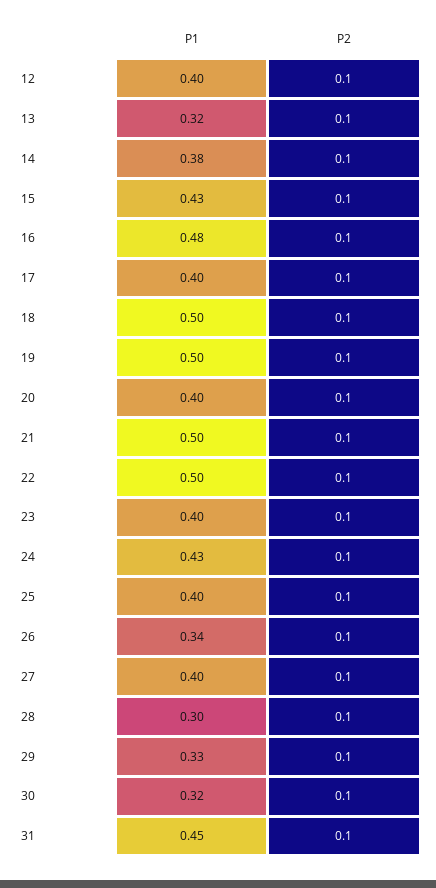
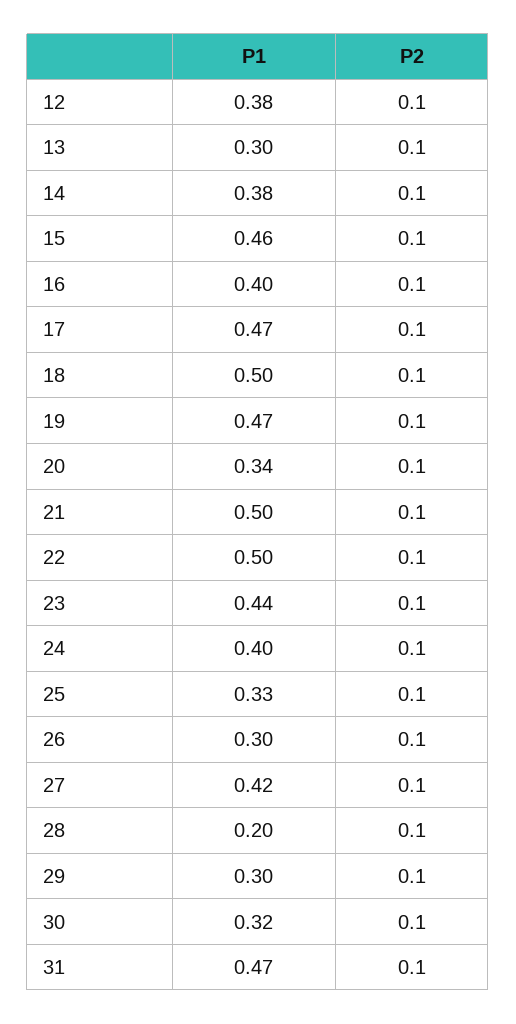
  {
    "P1": {
-     "12": 0.4,
+     "12": 0.38,
-     "13": 0.32,
+     "13": 0.3,
      "14": 0.38,
-     "15": 0.43,
+     "15": 0.46,
-     "16": 0.48,
+     "16": 0.4,
-     "17": 0.4,
+     "17": 0.47,
      "18": 0.5,
-     "19": 0.5,
+     "19": 0.47,
-     "20": 0.4,
+     "20": 0.34,
      "21": 0.5,
      "22": 0.5,
-     "23": 0.4,
+     "23": 0.44,
-     "24": 0.43,
+     "24": 0.4,
-     "25": 0.4,
+     "25": 0.33,
-     "26": 0.34,
+     "26": 0.3,
-     "27": 0.4,
+     "27": 0.42,
-     "28": 0.3,
+     "28": 0.2,
-     "29": 0.33,
+     "29": 0.3,
      "30": 0.32,
-     "31": 0.45
+     "31": 0.47
    },
    "P2": {
      "12": 0.1,
      "13": 0.1,
      "14": 0.1,
      "15": 0.1,
      "16": 0.1,
      "17": 0.1,
      "18": 0.1,
      "19": 0.1,
      "20": 0.1,
      "21": 0.1,
      "22": 0.1,
      "23": 0.1,
      "24": 0.1,
      "25": 0.1,
      "26": 0.1,
      "27": 0.1,
      "28": 0.1,
      "29": 0.1,
      "30": 0.1,
      "31": 0.1
    }
  }

